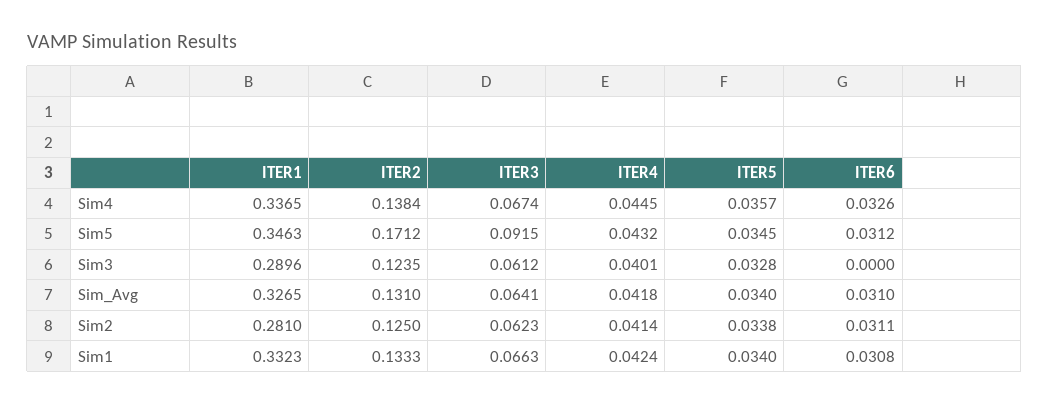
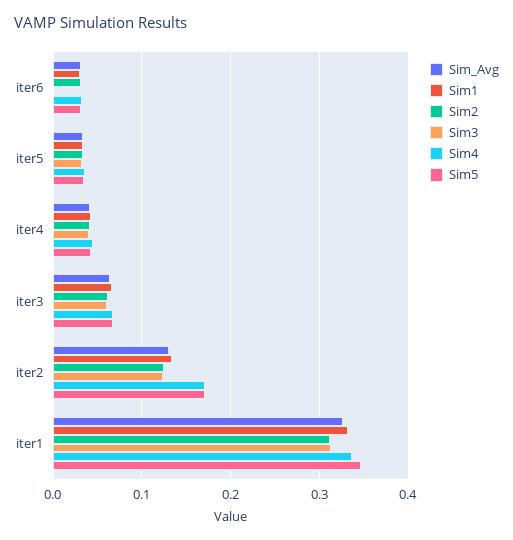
  {
    "Sim4": {
      "ITER1": 0.3365,
-     "ITER2": 0.1384,
+     "ITER2": 0.17,
      "ITER3": 0.0674,
      "ITER4": 0.0445,
      "ITER5": 0.0357,
      "ITER6": 0.0326
    },
    "Sim5": {
      "ITER1": 0.3463,
      "ITER2": 0.1712,
-     "ITER3": 0.0915,
+     "ITER3": 0.07,
      "ITER4": 0.0432,
      "ITER5": 0.0345,
      "ITER6": 0.0312
    },
    "Sim3": {
-     "ITER1": 0.2896,
+     "ITER1": 0.31,
      "ITER2": 0.1235,
      "ITER3": 0.0612,
      "ITER4": 0.0401,
      "ITER5": 0.0328,
      "ITER6": 0
    },
    "Sim_Avg": {
      "ITER1": 0.3265,
      "ITER2": 0.131,
      "ITER3": 0.0641,
      "ITER4": 0.0418,
      "ITER5": 0.034,
      "ITER6": 0.031
    },
    "Sim2": {
-     "ITER1": 0.281,
+     "ITER1": 0.31,
      "ITER2": 0.125,
      "ITER3": 0.0623,
      "ITER4": 0.0414,
      "ITER5": 0.0338,
      "ITER6": 0.0311
    },
    "Sim1": {
      "ITER1": 0.3323,
      "ITER2": 0.1333,
      "ITER3": 0.0663,
      "ITER4": 0.0424,
      "ITER5": 0.034,
      "ITER6": 0.0308
    }
  }

